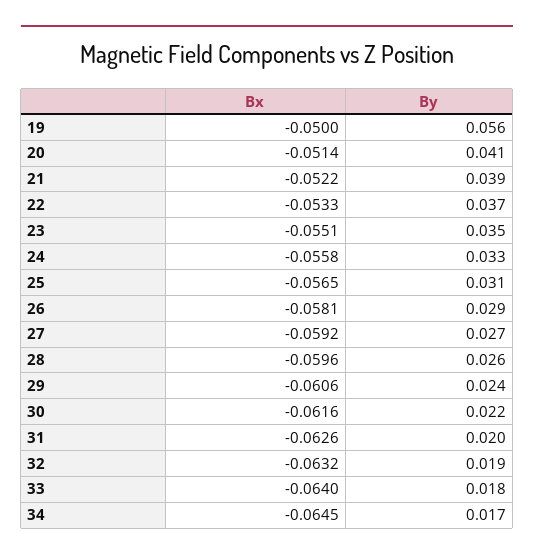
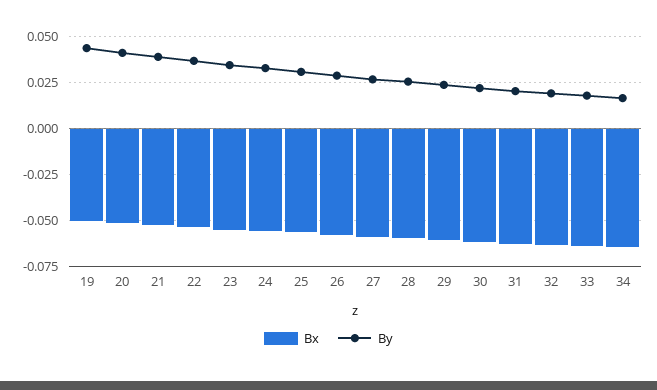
  {
    "Bx": {
      "19": -0.05,
      "20": -0.0514,
      "21": -0.0522,
      "22": -0.0533,
      "23": -0.0551,
      "24": -0.0558,
      "25": -0.0565,
      "26": -0.0581,
      "27": -0.0592,
      "28": -0.0596,
      "29": -0.0606,
      "30": -0.0616,
      "31": -0.0626,
      "32": -0.0632,
      "33": -0.064,
      "34": -0.0645
    },
    "By": {
-     "19": 0.056,
+     "19": 0.045,
      "20": 0.041,
      "21": 0.039,
      "22": 0.037,
      "23": 0.035,
      "24": 0.033,
      "25": 0.031,
      "26": 0.029,
      "27": 0.027,
      "28": 0.026,
      "29": 0.024,
      "30": 0.022,
      "31": 0.02,
      "32": 0.019,
      "33": 0.018,
      "34": 0.017
    }
  }

